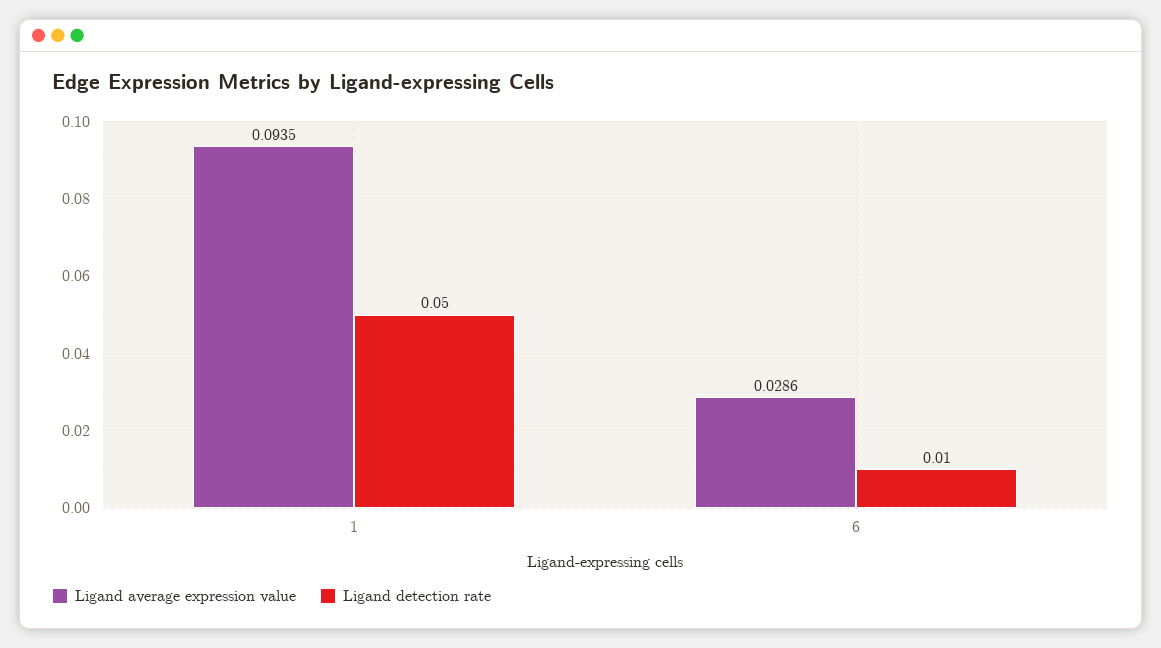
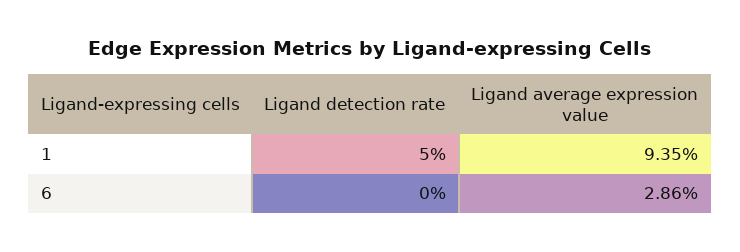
  {
    "Ligand average expression value": {
      "1": 0.0935,
      "6": 0.0286
    },
    "Ligand detection rate": {
      "1": 0.05,
-     "6": 0.01
+     "6": 0
    }
  }

